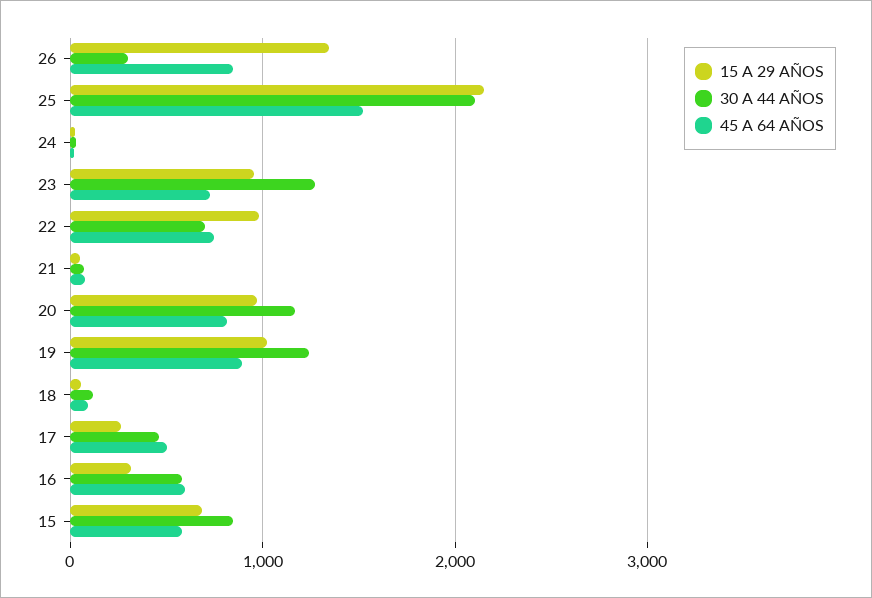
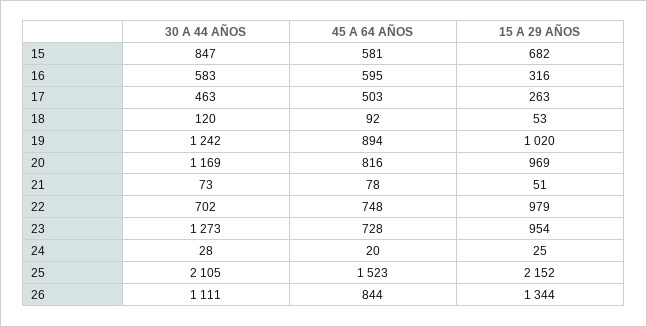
  {
    "15 A 29 AÑOS": {
      "26": 1344,
      "25": 2152,
      "24": 25,
      "23": 954,
      "22": 979,
      "21": 51,
      "20": 969,
      "19": 1020,
      "18": 53,
      "17": 263,
      "16": 316,
      "15": 682
    },
    "30 A 44 AÑOS": {
-     "26": 300,
+     "26": 1111,
      "25": 2105,
      "24": 28,
      "23": 1273,
      "22": 702,
      "21": 73,
      "20": 1169,
      "19": 1242,
      "18": 120,
      "17": 463,
      "16": 583,
      "15": 847
    },
    "45 A 64 AÑOS": {
      "26": 844,
      "25": 1523,
      "24": 20,
      "23": 728,
      "22": 748,
      "21": 78,
      "20": 816,
      "19": 894,
      "18": 92,
      "17": 503,
      "16": 595,
      "15": 581
    }
  }

